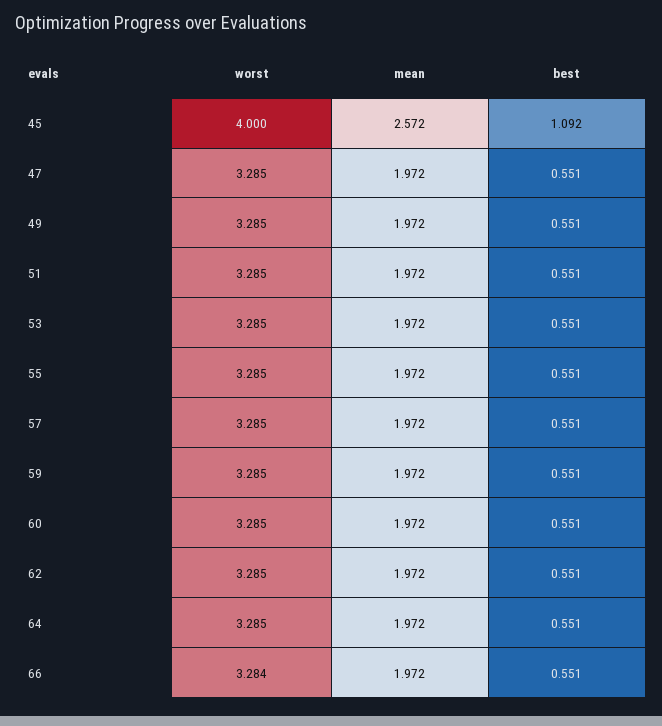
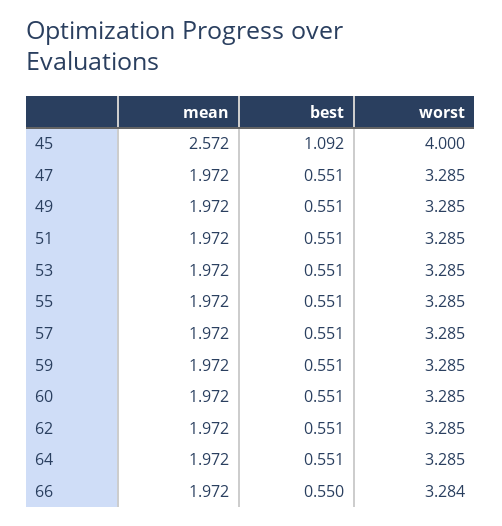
  {
    "worst": {
      "45": 4,
      "47": 3.285,
      "49": 3.285,
      "51": 3.285,
      "53": 3.285,
      "55": 3.285,
      "57": 3.285,
      "59": 3.285,
      "60": 3.285,
      "62": 3.285,
      "64": 3.285,
      "66": 3.284
    },
    "mean": {
      "45": 2.572,
      "47": 1.972,
      "49": 1.972,
      "51": 1.972,
      "53": 1.972,
      "55": 1.972,
      "57": 1.972,
      "59": 1.972,
      "60": 1.972,
      "62": 1.972,
      "64": 1.972,
      "66": 1.972
    },
    "best": {
      "45": 1.092,
      "47": 0.551,
      "49": 0.551,
      "51": 0.551,
      "53": 0.551,
      "55": 0.551,
      "57": 0.551,
      "59": 0.551,
      "60": 0.551,
      "62": 0.551,
      "64": 0.551,
-     "66": 0.551
+     "66": 0.55
    }
  }

